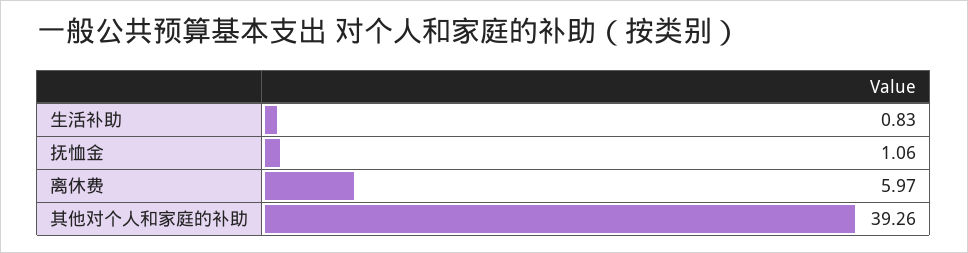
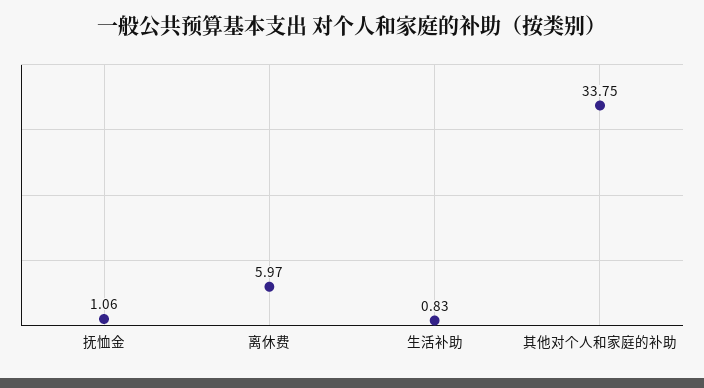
  {
    "生活补助": 0.83,
    "抚恤金": 1.06,
    "离休费": 5.97,
-   "其他对个人和家庭的补助": 39.26
+   "其他对个人和家庭的补助": 33.75
  }

